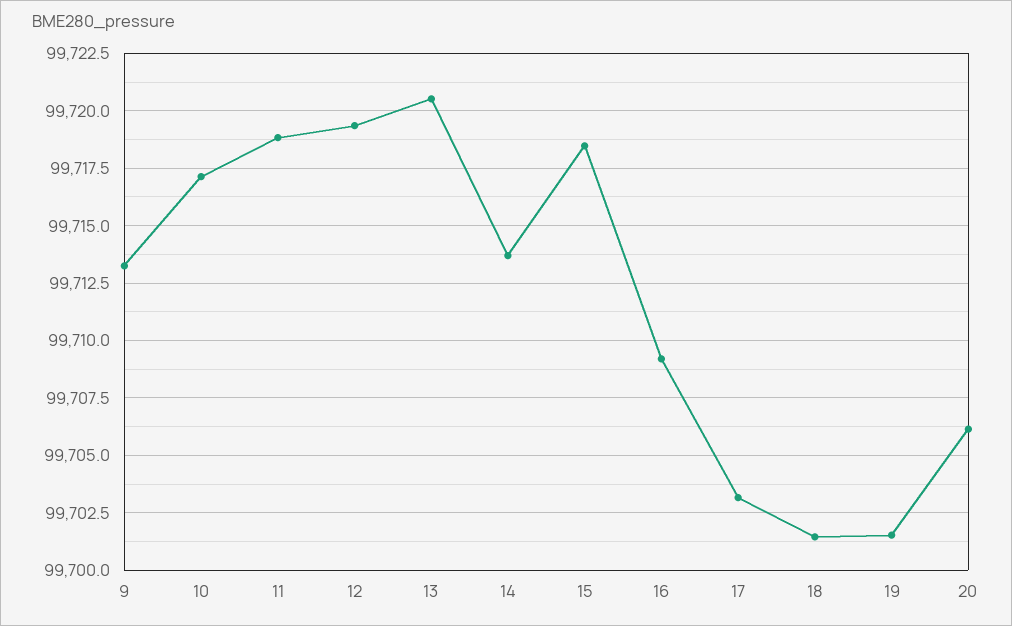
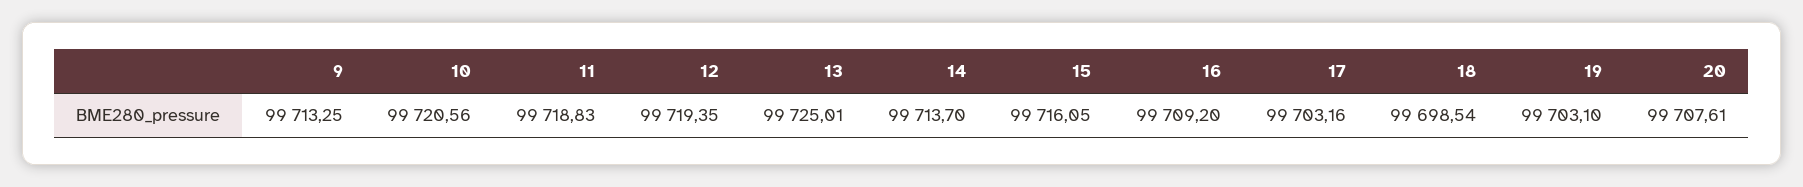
  {
    "9": 99713.25,
-   "10": 99717,
+   "10": 99720.56,
    "11": 99718.83,
    "12": 99719.35,
-   "13": 99720.5,
+   "13": 99725.01,
    "14": 99713.7,
-   "15": 99718.5,
+   "15": 99716.05,
    "16": 99709.2,
    "17": 99703.16,
-   "18": 99701.5,
+   "18": 99698.54,
-   "19": 99701.5,
+   "19": 99703.1,
-   "20": 99706
+   "20": 99707.61
  }

